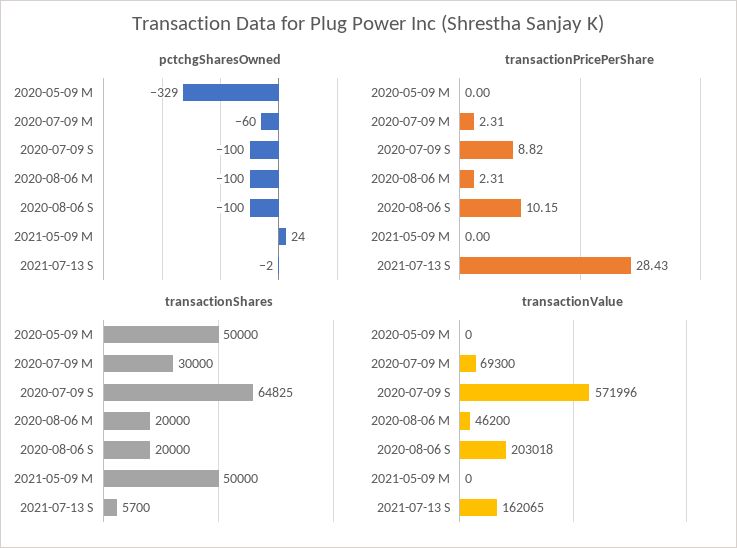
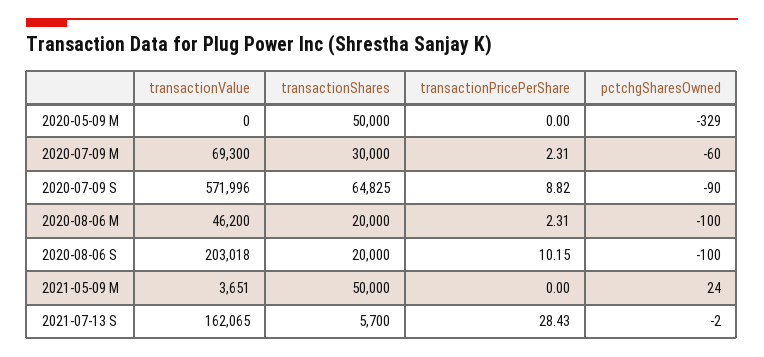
  {
    "pctchgSharesOwned": {
      "2020-05-09 M": -329,
      "2020-07-09 M": -60,
-     "2020-07-09 S": -100,
+     "2020-07-09 S": -90,
      "2020-08-06 M": -100,
      "2020-08-06 S": -100,
      "2021-05-09 M": 24,
      "2021-07-13 S": -2
    },
    "transactionPricePerShare": {
      "2020-05-09 M": 0,
      "2020-07-09 M": 2.31,
      "2020-07-09 S": 8.82,
      "2020-08-06 M": 2.31,
      "2020-08-06 S": 10.15,
      "2021-05-09 M": 0,
      "2021-07-13 S": 28.43
    },
    "transactionShares": {
      "2020-05-09 M": 50000,
      "2020-07-09 M": 30000,
      "2020-07-09 S": 64825,
      "2020-08-06 M": 20000,
      "2020-08-06 S": 20000,
      "2021-05-09 M": 50000,
      "2021-07-13 S": 5700
    },
    "transactionValue": {
      "2020-05-09 M": 0,
      "2020-07-09 M": 69300,
      "2020-07-09 S": 571996,
      "2020-08-06 M": 46200,
      "2020-08-06 S": 203018,
-     "2021-05-09 M": 0,
+     "2021-05-09 M": 3651,
      "2021-07-13 S": 162065
    }
  }

